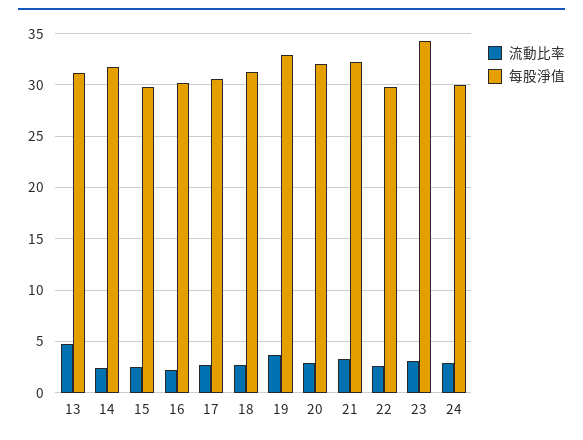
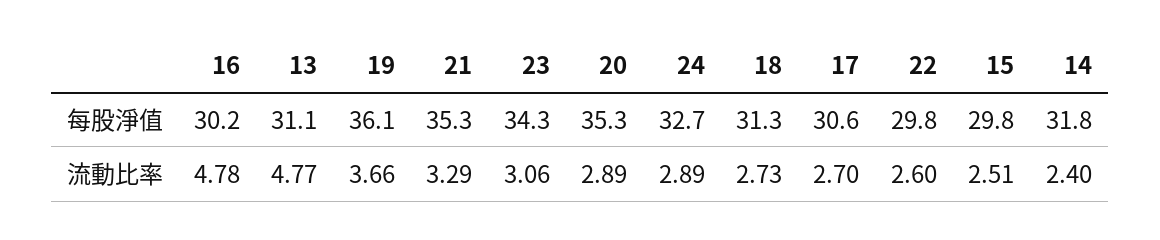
  {
    "流動比率": {
      "13": 4.77,
      "14": 2.4,
      "15": 2.51,
-     "16": 2,
+     "16": 4.78,
      "17": 2.7,
      "18": 2.73,
      "19": 3.66,
      "20": 2.89,
      "21": 3.29,
      "22": 2.6,
      "23": 3.06,
      "24": 2.89
    },
    "每股淨值": {
      "13": 31.1,
      "14": 31.8,
      "15": 29.8,
      "16": 30.2,
      "17": 30.6,
      "18": 31.3,
-     "19": 33,
+     "19": 36.1,
-     "20": 32,
+     "20": 35.3,
-     "21": 32,
+     "21": 35.3,
      "22": 29.8,
      "23": 34.3,
-     "24": 30
+     "24": 32.7
    }
  }

